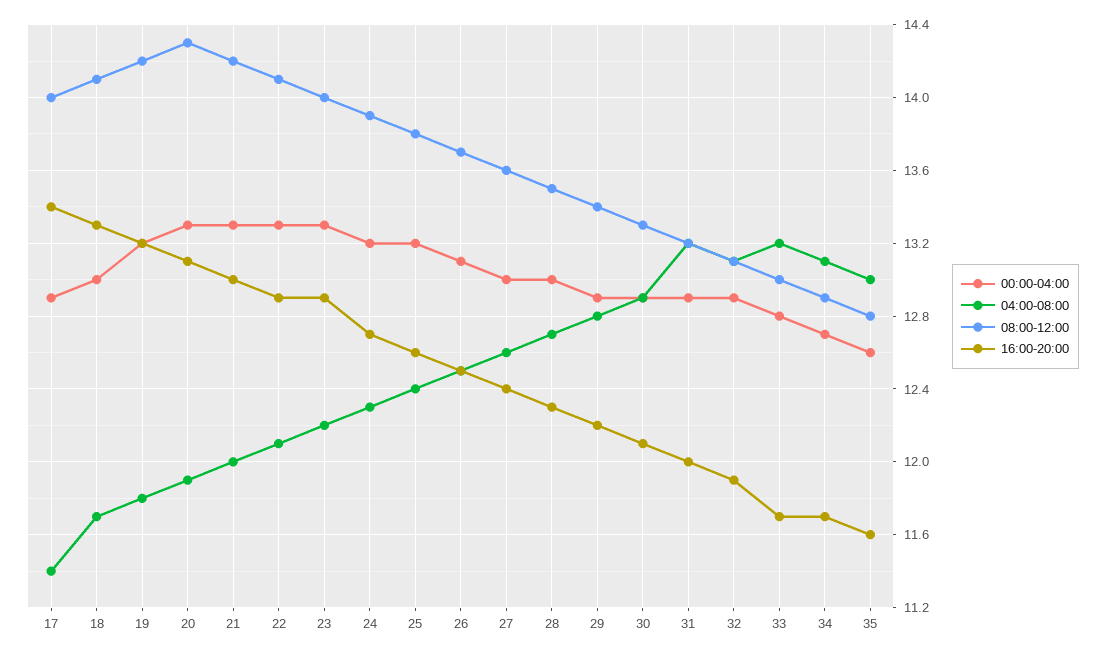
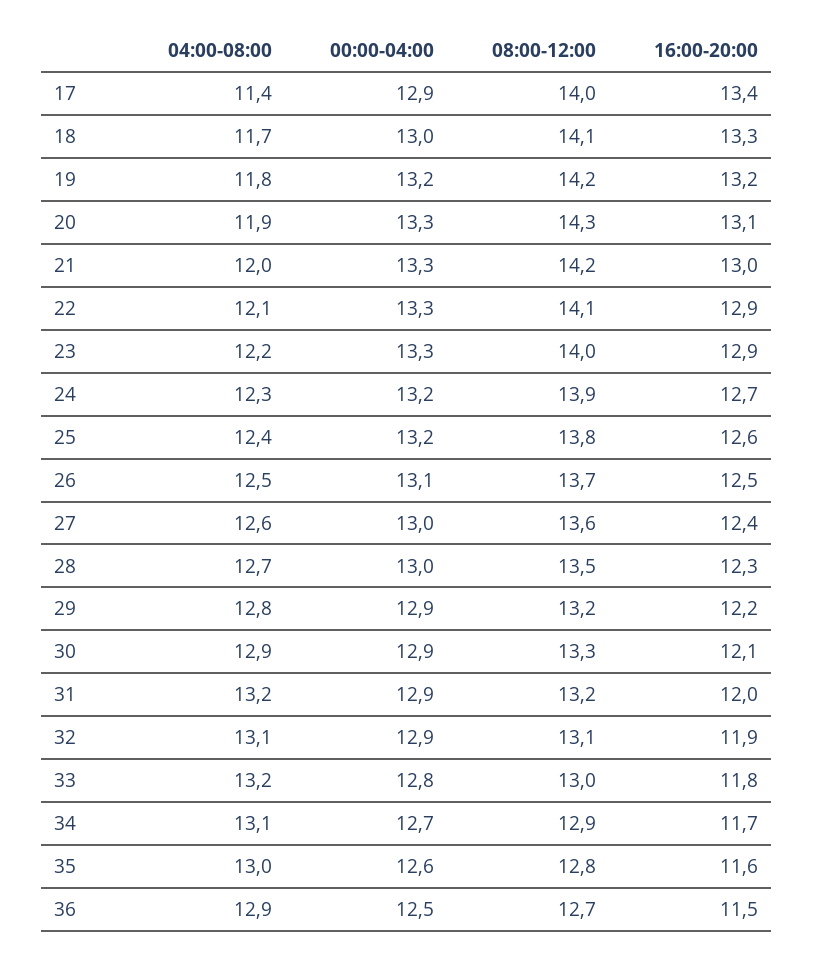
  {
    "00:00-04:00": {
      "17": 12.9,
      "18": 13,
      "19": 13.2,
      "20": 13.3,
      "21": 13.3,
      "22": 13.3,
      "23": 13.3,
      "24": 13.2,
      "25": 13.2,
      "26": 13.1,
      "27": 13,
      "28": 13,
      "29": 12.9,
      "30": 12.9,
      "31": 12.9,
      "32": 12.9,
      "33": 12.8,
      "34": 12.7,
-     "35": 12.6
+     "35": 12.6,
+     "36": 12.5
    },
    "04:00-08:00": {
      "17": 11.4,
      "18": 11.7,
      "19": 11.8,
      "20": 11.9,
      "21": 12,
      "22": 12.1,
      "23": 12.2,
      "24": 12.3,
      "25": 12.4,
      "26": 12.5,
      "27": 12.6,
      "28": 12.7,
      "29": 12.8,
      "30": 12.9,
      "31": 13.2,
      "32": 13.1,
      "33": 13.2,
      "34": 13.1,
-     "35": 13
+     "35": 13,
+     "36": 12.9
    },
    "08:00-12:00": {
      "17": 14,
      "18": 14.1,
      "19": 14.2,
      "20": 14.3,
      "21": 14.2,
      "22": 14.1,
      "23": 14,
      "24": 13.9,
      "25": 13.8,
      "26": 13.7,
      "27": 13.6,
      "28": 13.5,
-     "29": 13.4,
+     "29": 13.2,
      "30": 13.3,
      "31": 13.2,
      "32": 13.1,
      "33": 13,
      "34": 12.9,
-     "35": 12.8
+     "35": 12.8,
+     "36": 12.7
    },
    "16:00-20:00": {
      "17": 13.4,
      "18": 13.3,
      "19": 13.2,
      "20": 13.1,
      "21": 13,
      "22": 12.9,
      "23": 12.9,
      "24": 12.7,
      "25": 12.6,
      "26": 12.5,
      "27": 12.4,
      "28": 12.3,
      "29": 12.2,
      "30": 12.1,
      "31": 12,
      "32": 11.9,
-     "33": 11.7,
+     "33": 11.8,
      "34": 11.7,
-     "35": 11.6
+     "35": 11.6,
+     "36": 11.5
    }
  }

